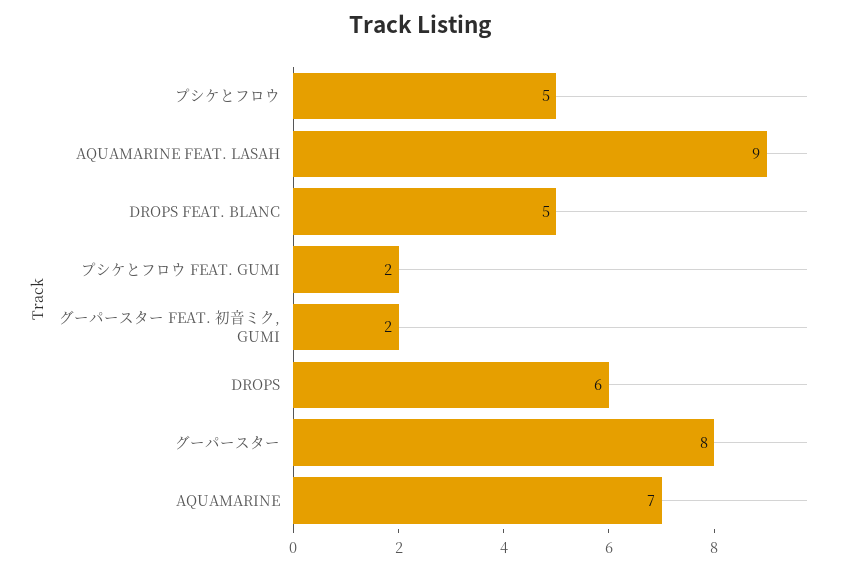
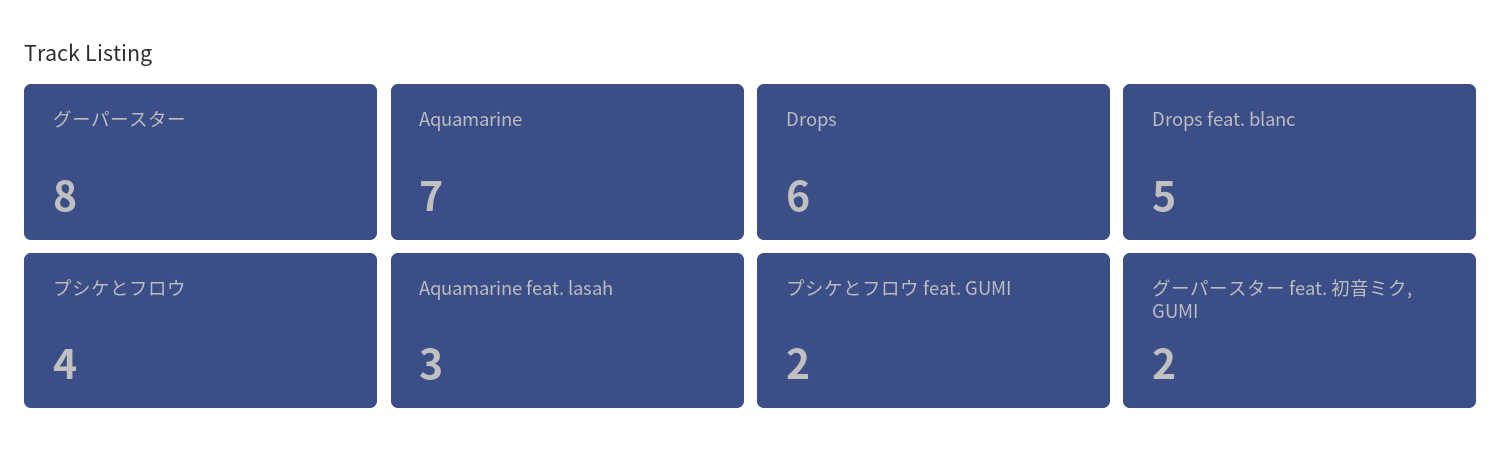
  {
-   "プシケとフロウ": 5,
+   "プシケとフロウ": 4,
-   "AQUAMARINE FEAT. LASAH": 9,
+   "AQUAMARINE FEAT. LASAH": 3,
    "DROPS FEAT. BLANC": 5,
    "プシケとフロウ FEAT. GUMI": 2,
    "グーパースター FEAT. 初音ミク, GUMI": 2,
    "DROPS": 6,
    "グーパースター": 8,
    "AQUAMARINE": 7
  }

